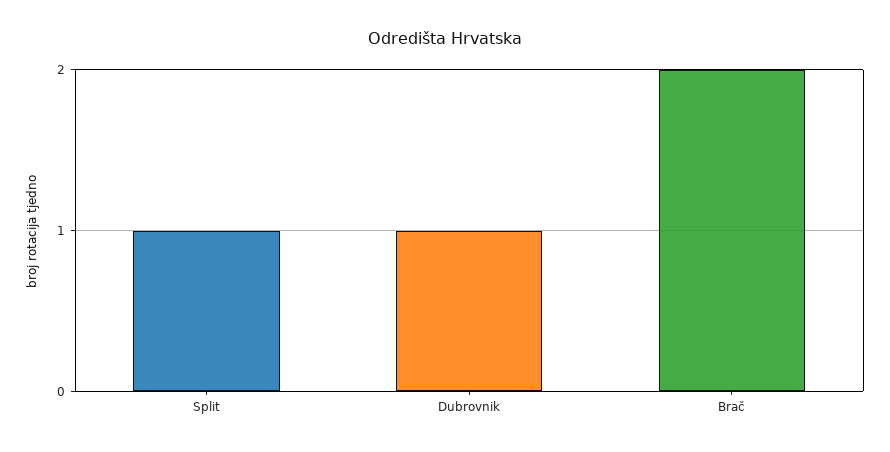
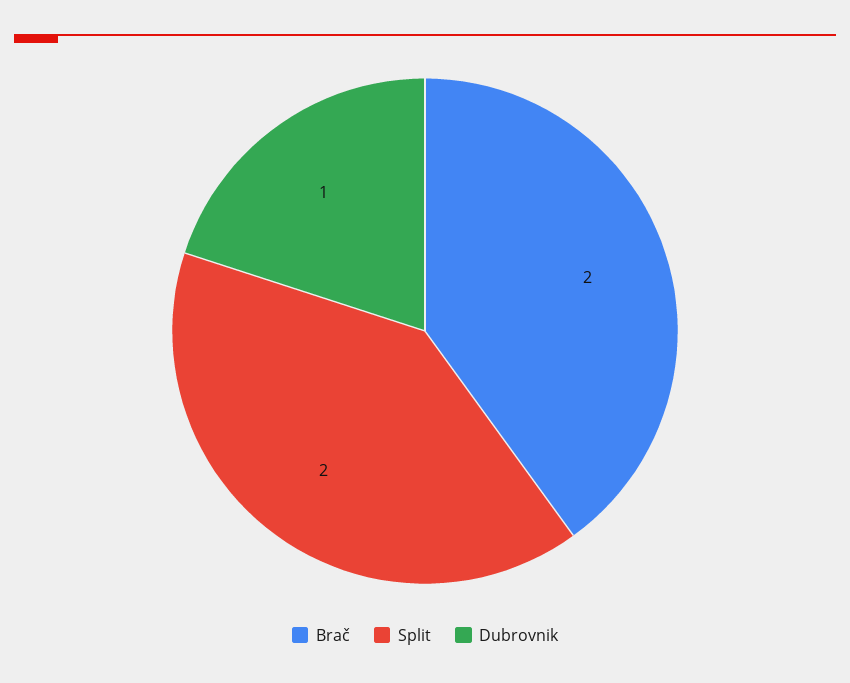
  {
-   "Split": 1,
+   "Split": 2,
    "Dubrovnik": 1,
    "Brač": 2
  }

